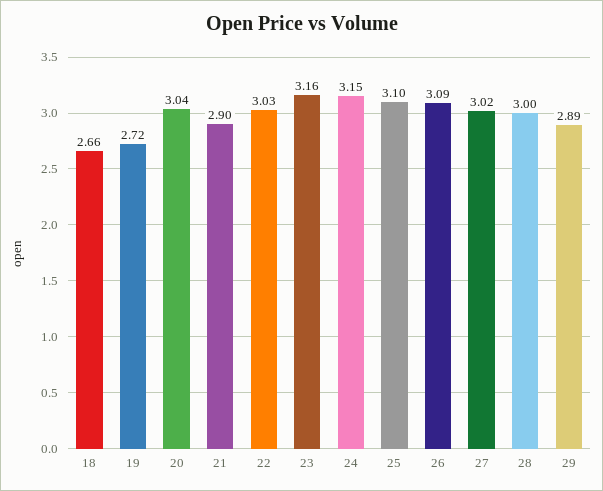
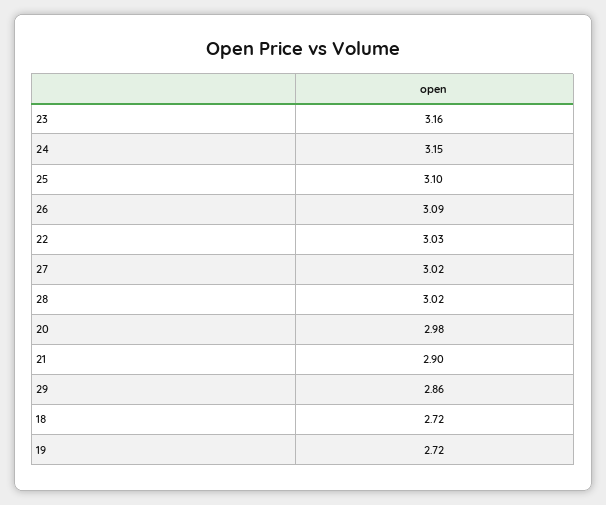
  {
-   "18": 2.66,
+   "18": 2.72,
    "19": 2.72,
-   "20": 3.04,
+   "20": 2.98,
    "21": 2.9,
    "22": 3.03,
    "23": 3.16,
    "24": 3.15,
    "25": 3.1,
    "26": 3.09,
    "27": 3.02,
-   "28": 3,
+   "28": 3.02,
-   "29": 2.89
+   "29": 2.86
  }

